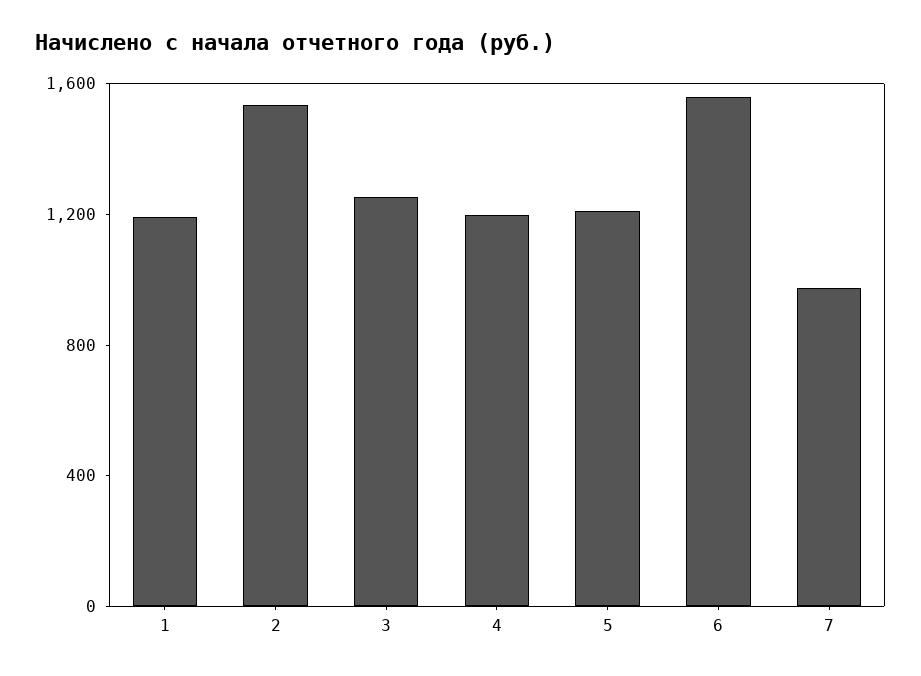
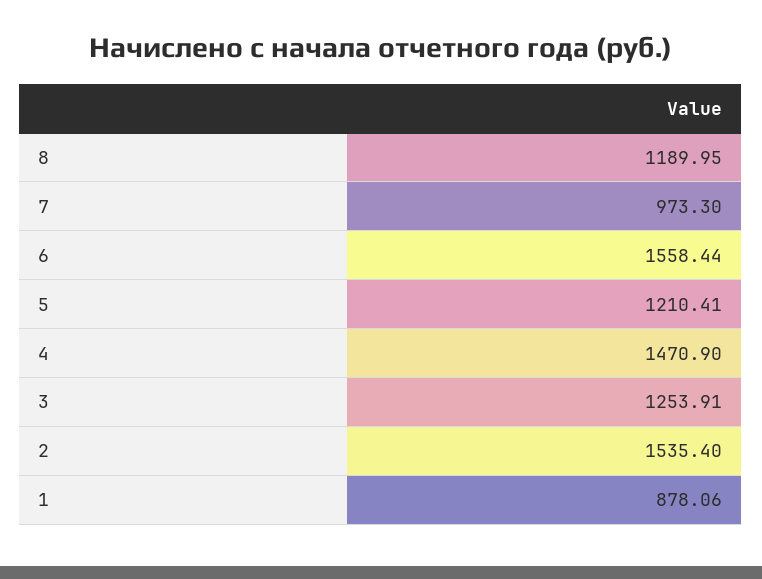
  {
-   "1": 1200,
+   "1": 878.06,
    "2": 1535.4,
    "3": 1253.91,
-   "4": 1200,
+   "4": 1470.9,
    "5": 1210.41,
    "6": 1558.44,
-   "7": 973.3
+   "7": 973.3,
+   "8": 1189.95
  }

